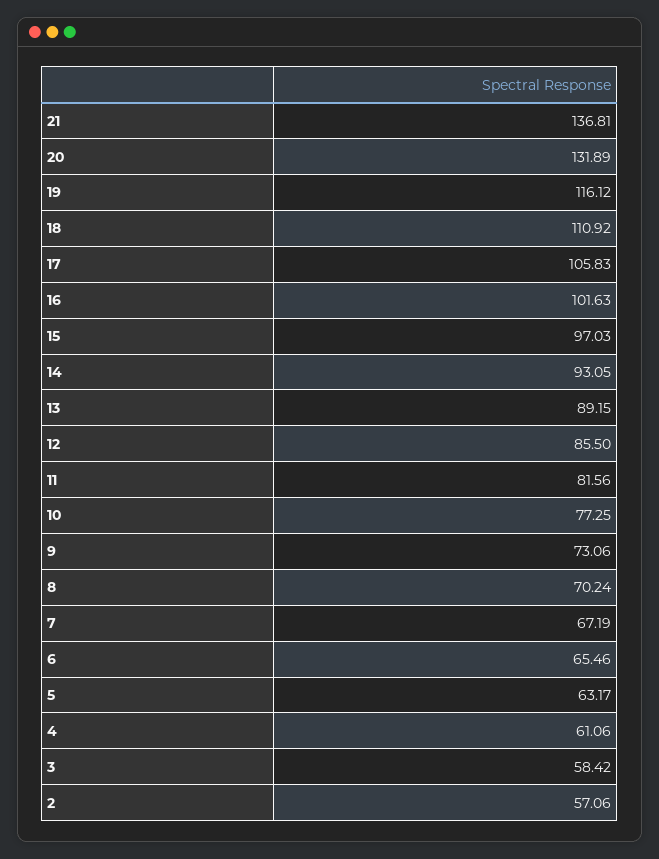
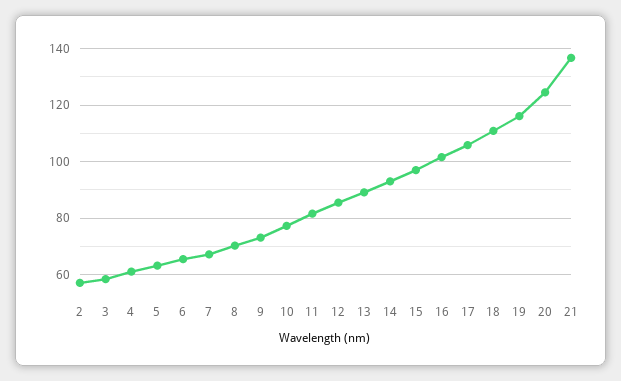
  {
    "21": 136.81,
-   "20": 131.89,
+   "20": 125,
    "19": 116.12,
    "18": 110.92,
    "17": 105.83,
    "16": 101.63,
    "15": 97.03,
    "14": 93.05,
    "13": 89.15,
    "12": 85.5,
    "11": 81.56,
    "10": 77.25,
    "9": 73.06,
    "8": 70.24,
    "7": 67.19,
    "6": 65.46,
    "5": 63.17,
    "4": 61.06,
    "3": 58.42,
    "2": 57.06
  }

